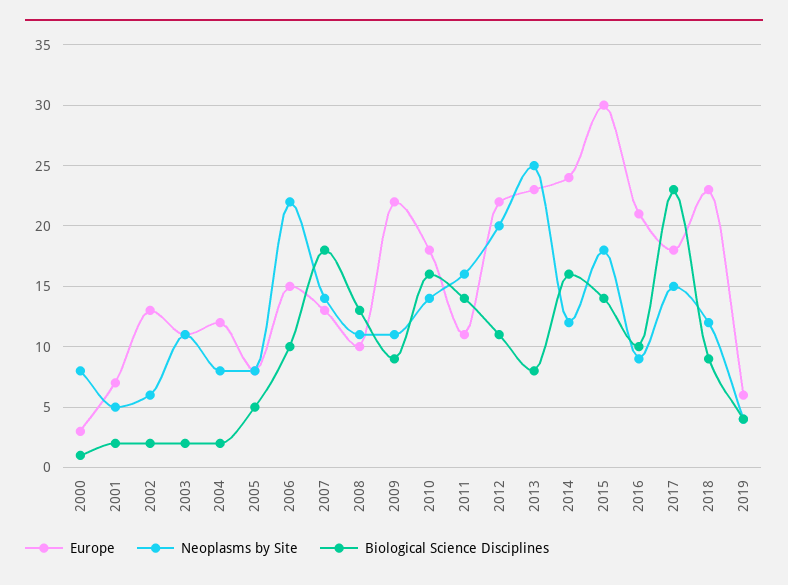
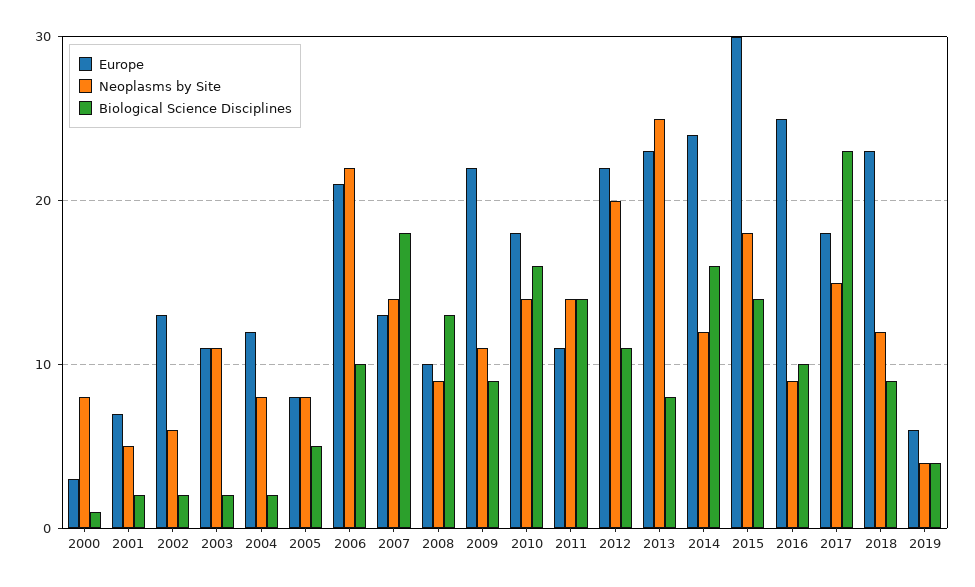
  {
    "Europe": {
      "2000": 3,
      "2001": 7,
      "2002": 13,
      "2003": 11,
      "2004": 12,
      "2005": 8,
-     "2006": 15,
+     "2006": 21,
      "2007": 13,
      "2008": 10,
      "2009": 22,
      "2010": 18,
      "2011": 11,
      "2012": 22,
      "2013": 23,
      "2014": 24,
      "2015": 30,
-     "2016": 21,
+     "2016": 25,
      "2017": 18,
      "2018": 23,
      "2019": 6
    },
    "Neoplasms by Site": {
      "2000": 8,
      "2001": 5,
      "2002": 6,
      "2003": 11,
      "2004": 8,
      "2005": 8,
      "2006": 22,
      "2007": 14,
-     "2008": 11,
+     "2008": 9,
      "2009": 11,
      "2010": 14,
-     "2011": 16,
+     "2011": 14,
      "2012": 20,
      "2013": 25,
      "2014": 12,
      "2015": 18,
      "2016": 9,
      "2017": 15,
      "2018": 12,
      "2019": 4
    },
    "Biological Science Disciplines": {
      "2000": 1,
      "2001": 2,
      "2002": 2,
      "2003": 2,
      "2004": 2,
      "2005": 5,
      "2006": 10,
      "2007": 18,
      "2008": 13,
      "2009": 9,
      "2010": 16,
      "2011": 14,
      "2012": 11,
      "2013": 8,
      "2014": 16,
      "2015": 14,
      "2016": 10,
      "2017": 23,
      "2018": 9,
      "2019": 4
    }
  }

